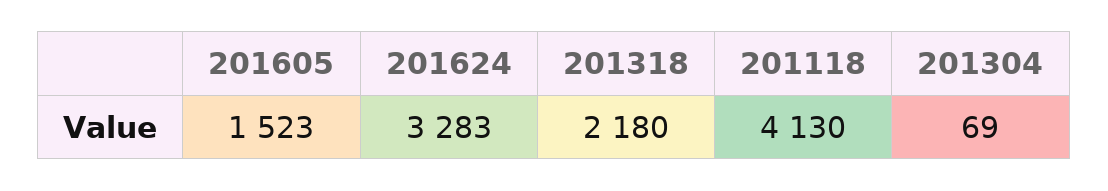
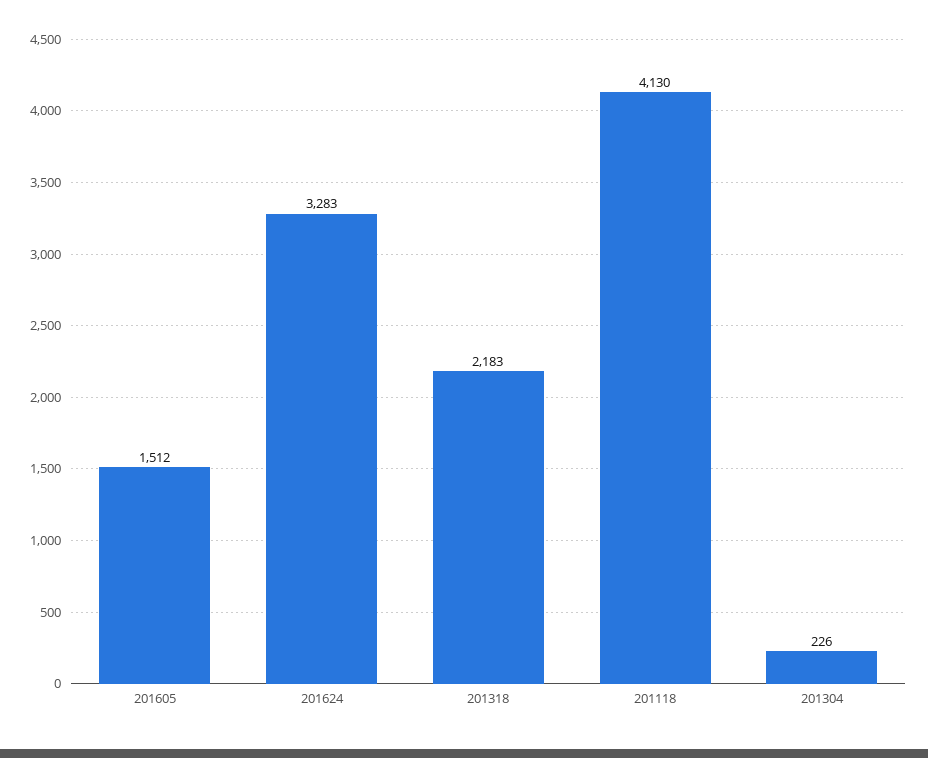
  {
-   "201605": 1523,
+   "201605": 1512,
    "201624": 3283,
-   "201318": 2180,
+   "201318": 2183,
    "201118": 4130,
-   "201304": 69
+   "201304": 226
  }

